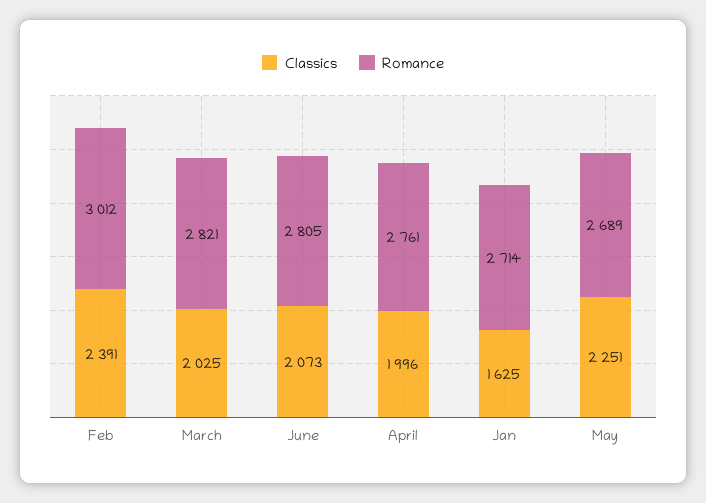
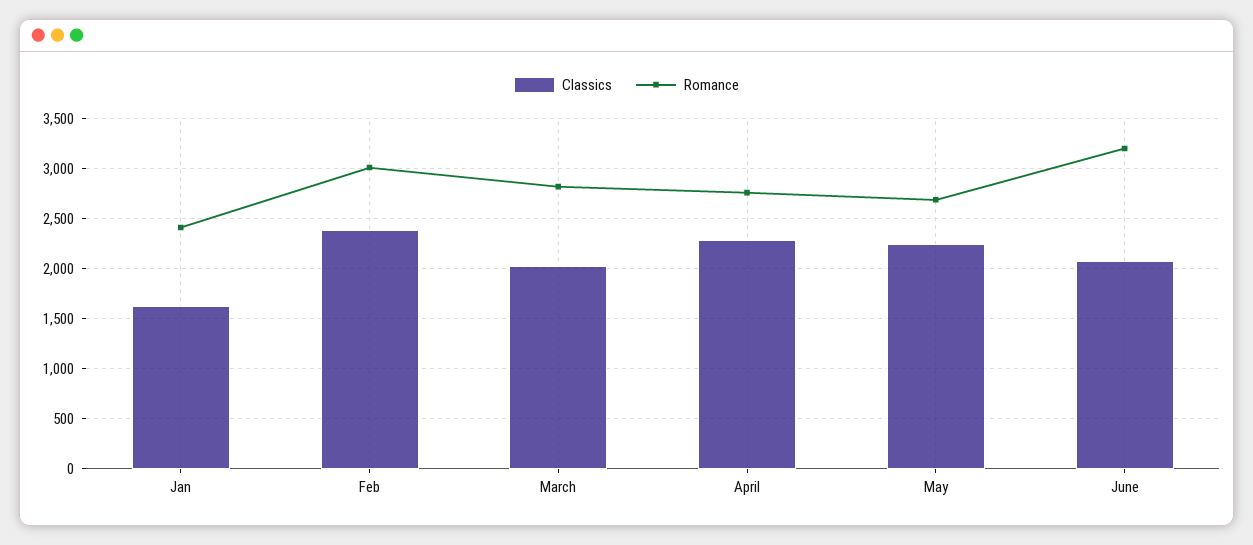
  {
    "Classics": {
      "Feb": 2391,
      "March": 2025,
      "June": 2073,
-     "April": 1996,
+     "April": 2300,
      "Jan": 1625,
      "May": 2251
    },
    "Romance": {
      "Feb": 3012,
      "March": 2821,
-     "June": 2805,
+     "June": 3200,
      "April": 2761,
-     "Jan": 2714,
+     "Jan": 2400,
      "May": 2689
    }
  }

